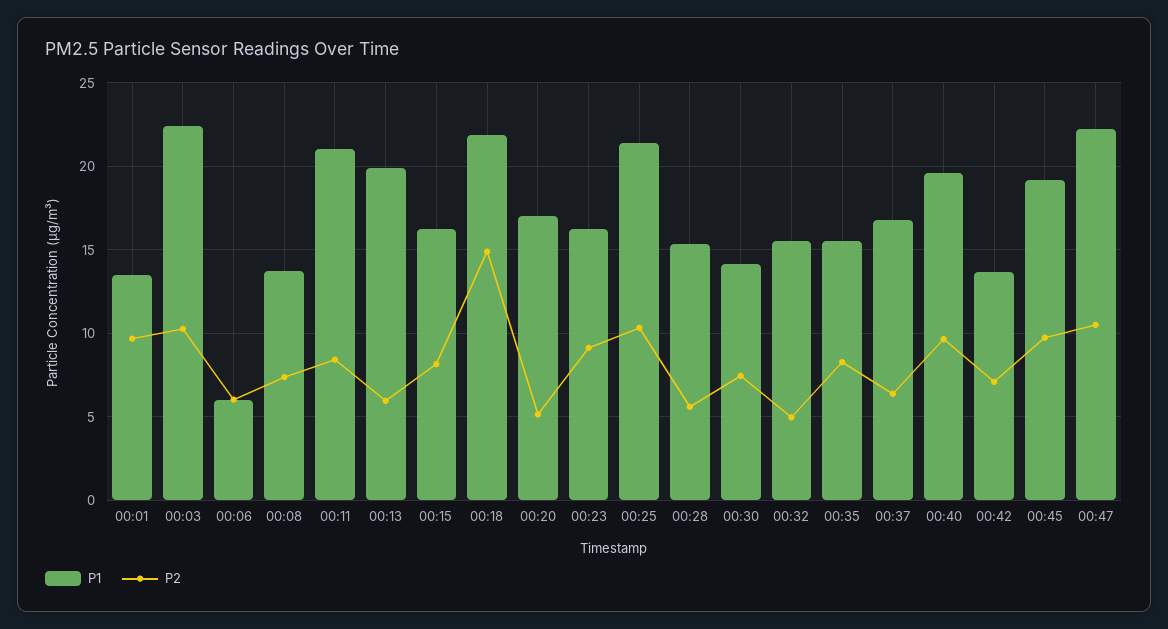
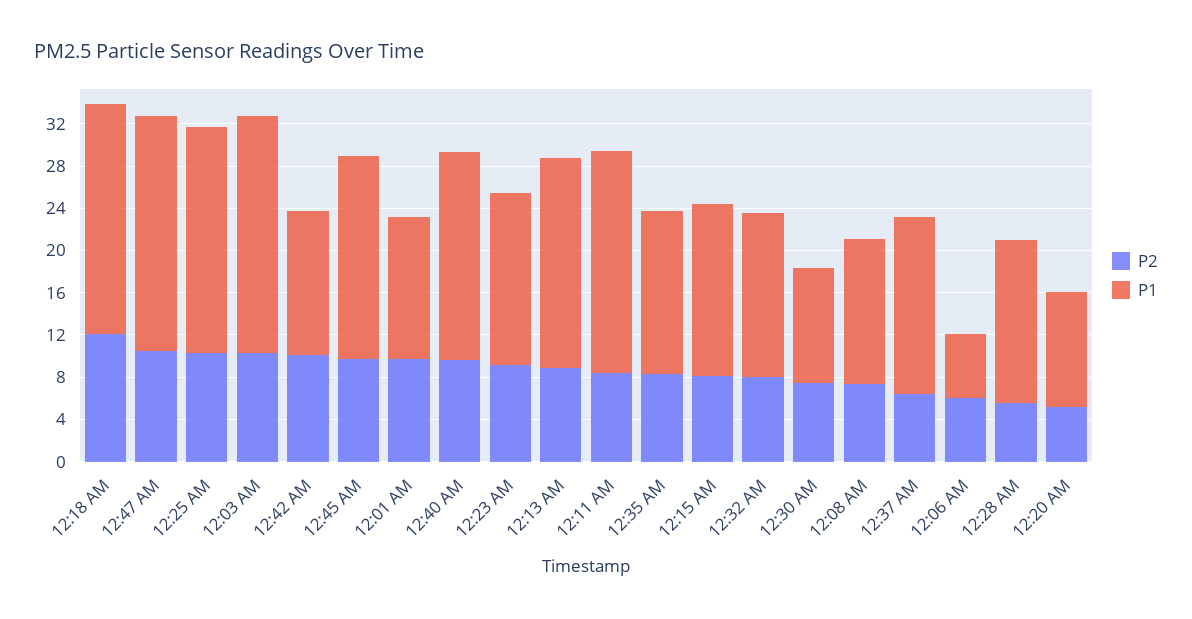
  {
    "P1": {
      "00:01": 13.5,
      "00:03": 22.5,
      "00:06": 6,
      "00:08": 14,
      "00:11": 21,
      "00:13": 20,
      "00:15": 16.5,
      "00:18": 22,
-     "00:20": 17,
+     "00:20": 11,
      "00:23": 16.5,
      "00:25": 21.5,
      "00:28": 15.5,
-     "00:30": 14,
+     "00:30": 11,
      "00:32": 15.5,
      "00:35": 15.5,
      "00:37": 17,
      "00:40": 19.5,
      "00:42": 13.5,
      "00:45": 19,
      "00:47": 22
    },
    "P2": {
      "00:01": 9.5,
      "00:03": 10.5,
      "00:06": 6,
      "00:08": 7.5,
      "00:11": 8.5,
-     "00:13": 6,
+     "00:13": 9,
      "00:15": 8,
-     "00:18": 15,
+     "00:18": 12,
      "00:20": 5,
      "00:23": 9,
      "00:25": 10.5,
      "00:28": 5.5,
      "00:30": 7.5,
-     "00:32": 5,
+     "00:32": 8,
      "00:35": 8.5,
      "00:37": 6.5,
      "00:40": 9.5,
-     "00:42": 7,
+     "00:42": 10,
      "00:45": 10,
      "00:47": 10.5
    }
  }

